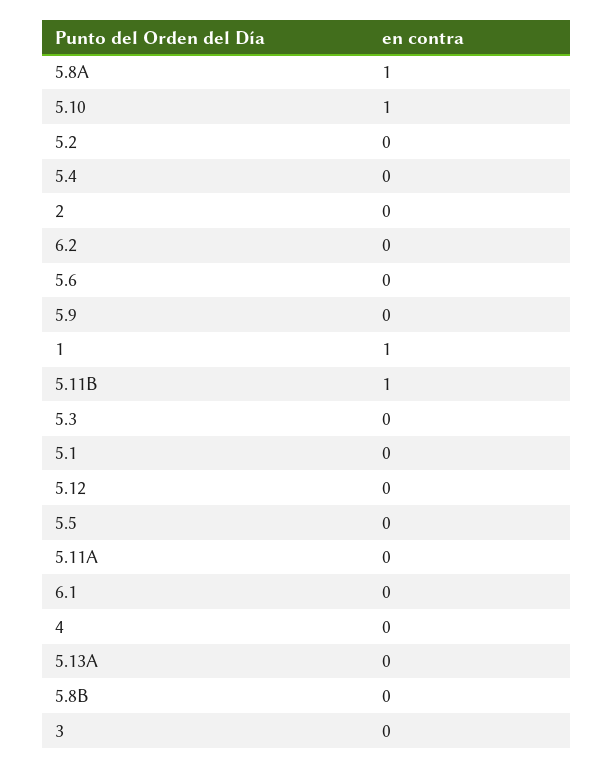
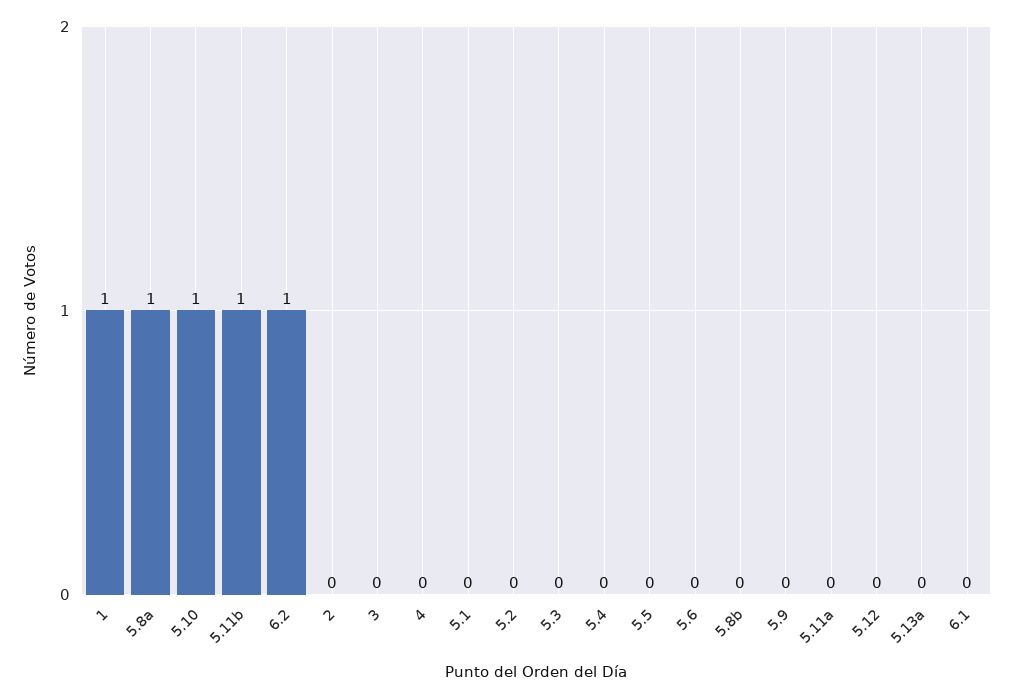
  {
    "5.8A": 1,
    "5.10": 1,
    "5.2": 0,
    "5.4": 0,
    "2": 0,
-   "6.2": 0,
+   "6.2": 1,
    "5.6": 0,
    "5.9": 0,
    "1": 1,
    "5.11B": 1,
    "5.3": 0,
    "5.1": 0,
    "5.12": 0,
    "5.5": 0,
    "5.11A": 0,
    "6.1": 0,
    "4": 0,
    "5.13A": 0,
    "5.8B": 0,
    "3": 0
  }

